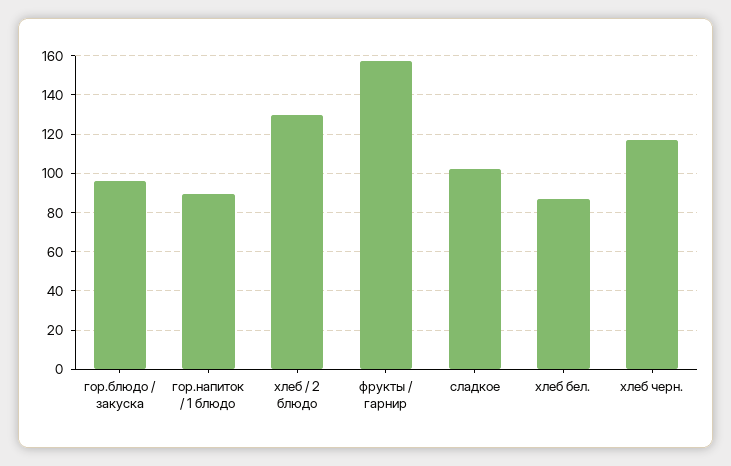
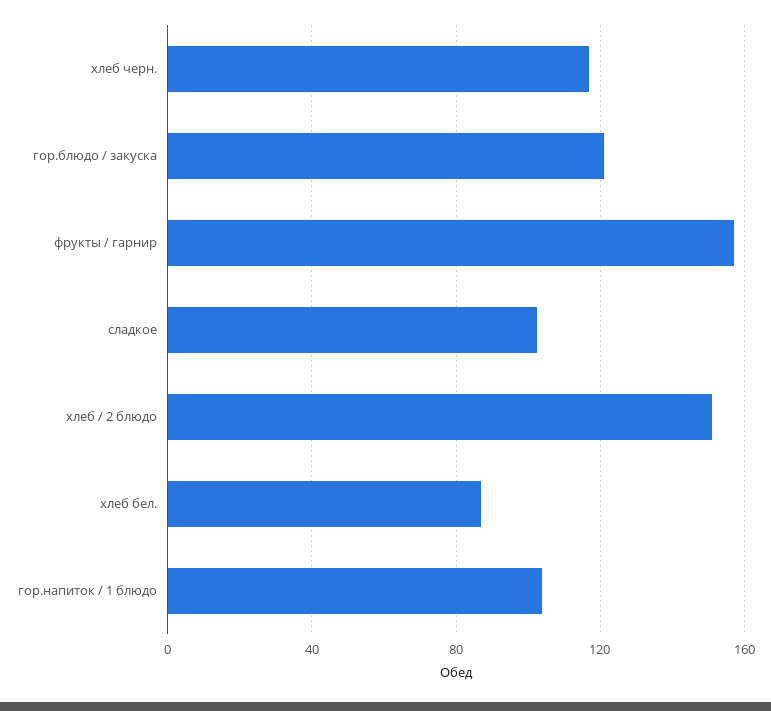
  {
-   "гор.блюдо / закуска": 95,
+   "гор.блюдо / закуска": 120,
-   "гор.напиток / 1 блюдо": 90,
+   "гор.напиток / 1 блюдо": 105,
-   "хлеб / 2 блюдо": 130,
+   "хлеб / 2 блюдо": 150,
    "фрукты / гарнир": 155,
    "сладкое": 100,
    "хлеб бел.": 85,
    "хлеб черн.": 115
  }

